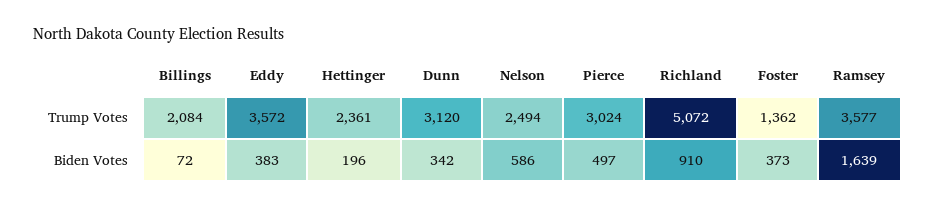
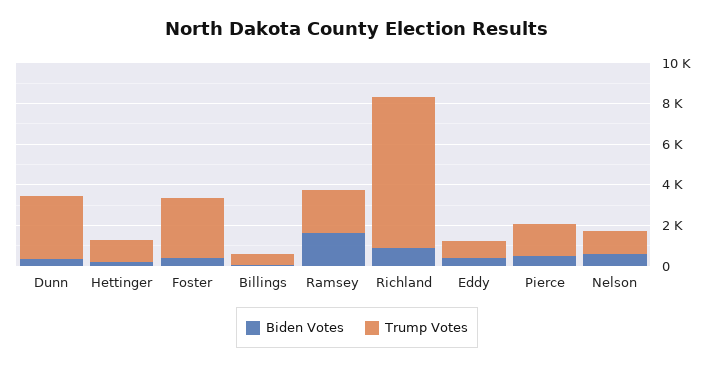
  {
    "Trump Votes": {
-     "Billings": 2084,
+     "Billings": 500,
-     "Eddy": 3572,
+     "Eddy": 1000,
-     "Hettinger": 2361,
+     "Hettinger": 1000,
      "Dunn": 3120,
-     "Nelson": 2494,
+     "Nelson": 1000,
-     "Pierce": 3024,
+     "Pierce": 1500,
-     "Richland": 5072,
+     "Richland": 7500,
-     "Foster": 1362,
+     "Foster": 3000,
-     "Ramsey": 3577
+     "Ramsey": 2000
    },
    "Biden Votes": {
      "Billings": 72,
      "Eddy": 383,
      "Hettinger": 196,
      "Dunn": 342,
      "Nelson": 586,
      "Pierce": 497,
      "Richland": 910,
      "Foster": 373,
      "Ramsey": 1639
    }
  }

